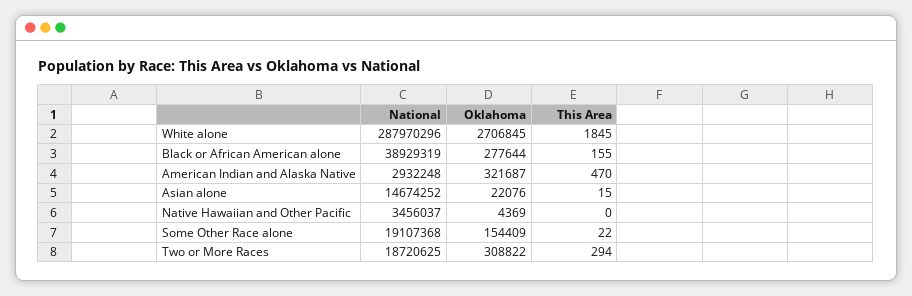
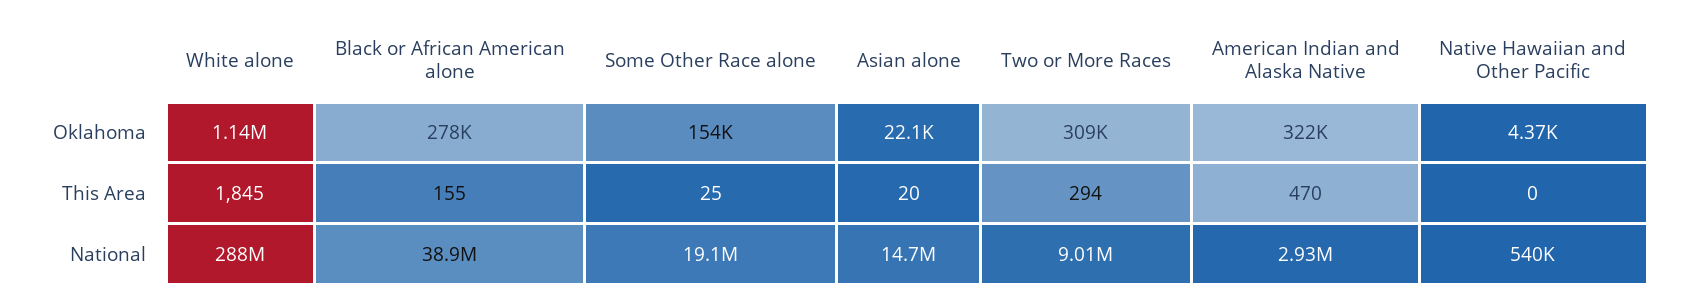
  {
    "National": {
      "White alone": 287970296,
      "Black or African American alone": 38929319,
      "American Indian and Alaska Native": 2932248,
      "Asian alone": 14674252,
-     "Native Hawaiian and Other Pacific": 3456037,
+     "Native Hawaiian and Other Pacific": 540000,
      "Some Other Race alone": 19107368,
-     "Two or More Races": 18720625
+     "Two or More Races": 9010000
    },
    "Oklahoma": {
-     "White alone": 2706845,
+     "White alone": 1140000,
      "Black or African American alone": 277644,
      "American Indian and Alaska Native": 321687,
      "Asian alone": 22076,
      "Native Hawaiian and Other Pacific": 4369,
      "Some Other Race alone": 154409,
      "Two or More Races": 308822
    },
    "This Area": {
      "White alone": 1845,
      "Black or African American alone": 155,
      "American Indian and Alaska Native": 470,
-     "Asian alone": 15,
+     "Asian alone": 20,
      "Native Hawaiian and Other Pacific": 0,
-     "Some Other Race alone": 22,
+     "Some Other Race alone": 25,
      "Two or More Races": 294
    }
  }

